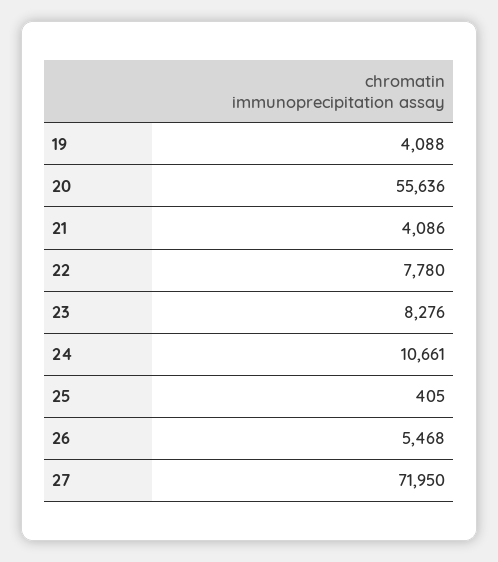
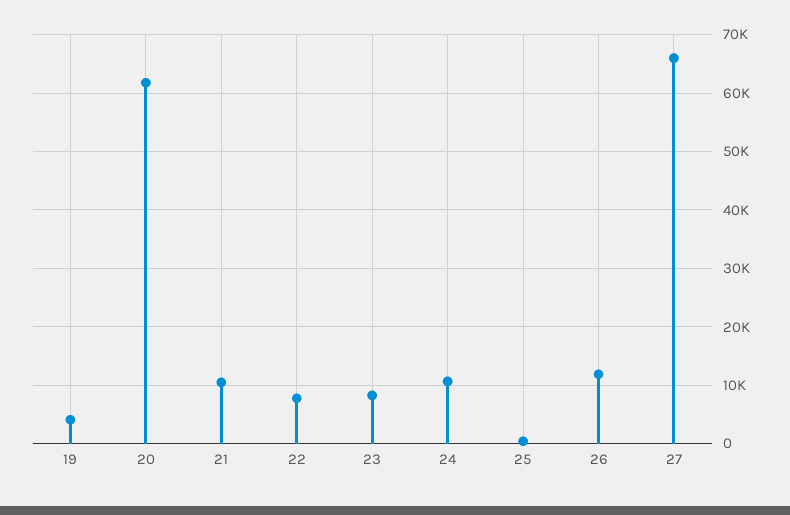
  {
    "19": 4088,
-   "20": 55636,
+   "20": 62000,
-   "21": 4086,
+   "21": 10000,
    "22": 7780,
    "23": 8276,
    "24": 10661,
    "25": 405,
-   "26": 5468,
+   "26": 12000,
-   "27": 71950
+   "27": 66000
  }

